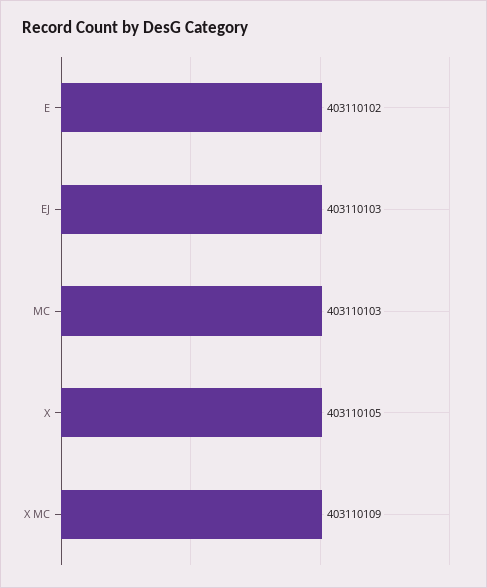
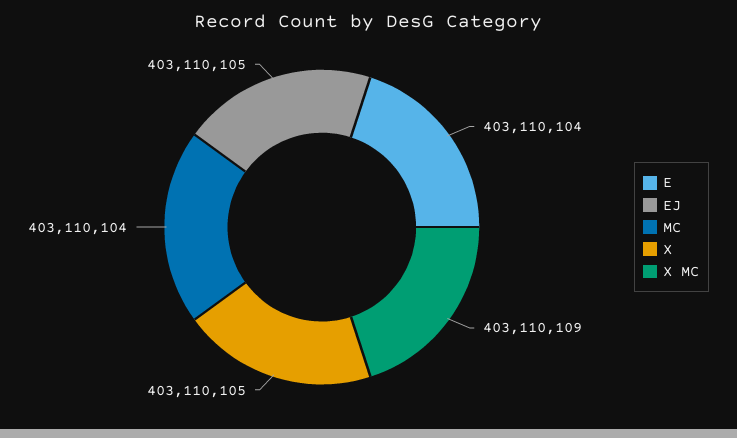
  {
-   "E": 403110102,
+   "E": 403110104,
-   "EJ": 403110103,
+   "EJ": 403110105,
-   "MC": 403110103,
+   "MC": 403110104,
    "X": 403110105,
    "X MC": 403110109
  }

